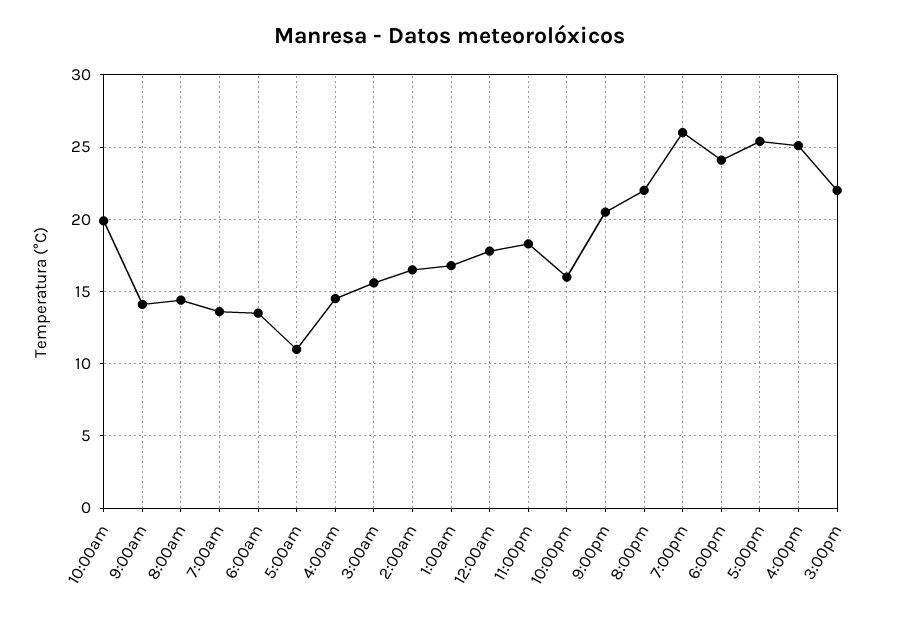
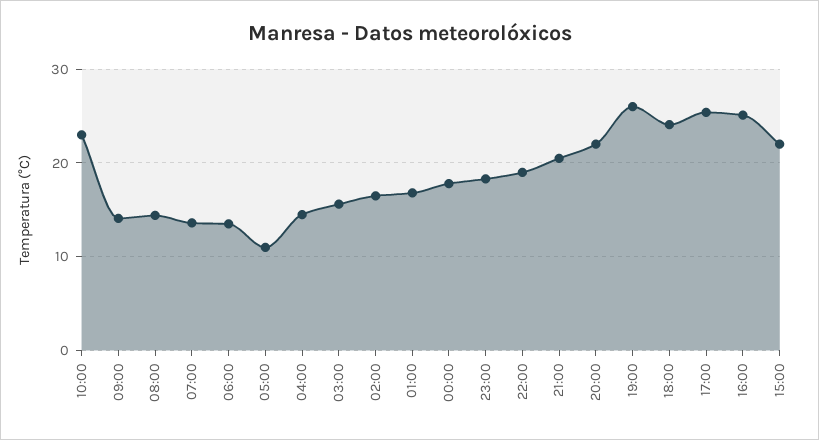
  {
-   "10:00am": 20,
+   "10:00am": 23,
    "9:00am": 14,
    "8:00am": 14.5,
    "7:00am": 13.5,
    "6:00am": 13.5,
    "5:00am": 11,
    "4:00am": 14.5,
    "3:00am": 15.5,
    "2:00am": 16.5,
    "1:00am": 17,
    "12:00am": 18,
    "11:00pm": 18.5,
-   "10:00pm": 16,
+   "10:00pm": 19,
    "9:00pm": 20.5,
    "8:00pm": 22,
    "7:00pm": 26,
    "6:00pm": 24,
    "5:00pm": 25.5,
    "4:00pm": 25,
    "3:00pm": 22
  }

